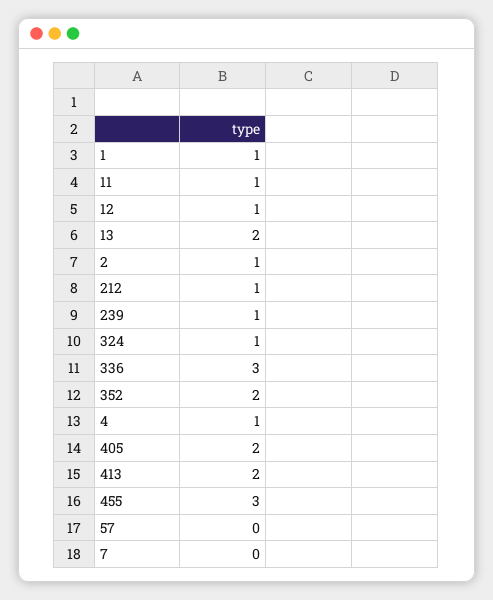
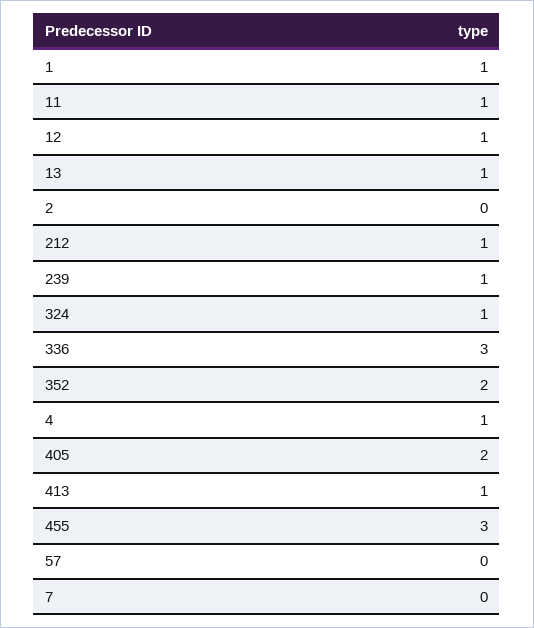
  {
    "1": 1,
    "11": 1,
    "12": 1,
-   "13": 2,
+   "13": 1,
-   "2": 1,
+   "2": 0,
    "212": 1,
    "239": 1,
    "324": 1,
    "336": 3,
    "352": 2,
    "4": 1,
    "405": 2,
-   "413": 2,
+   "413": 1,
    "455": 3,
    "57": 0,
    "7": 0
  }

